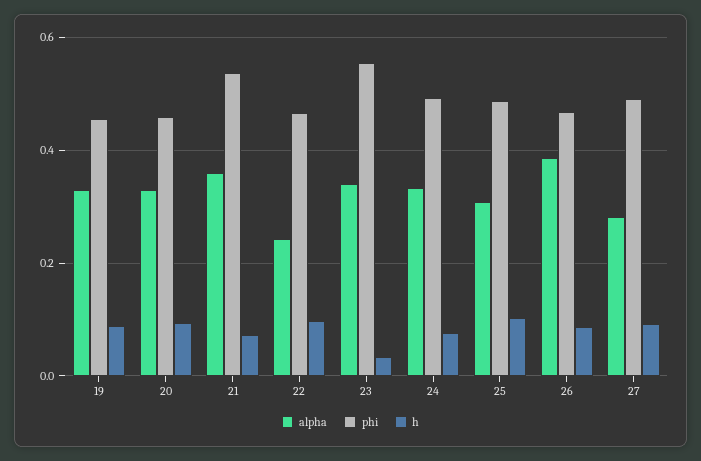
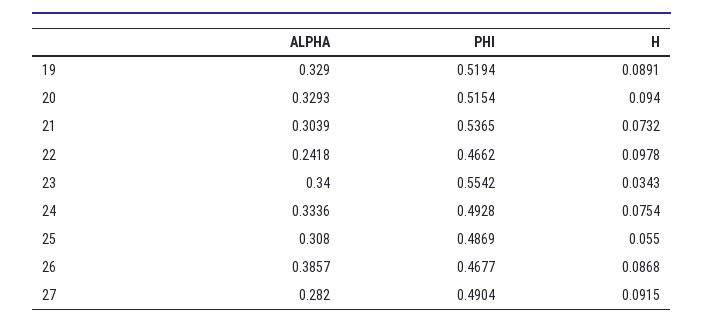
  {
    "alpha": {
      "19": 0.329,
      "20": 0.3293,
-     "21": 0.36,
+     "21": 0.3039,
      "22": 0.2418,
      "23": 0.34,
      "24": 0.3336,
      "25": 0.308,
      "26": 0.3857,
      "27": 0.282
    },
    "phi": {
-     "19": 0.46,
+     "19": 0.5194,
-     "20": 0.46,
+     "20": 0.5154,
      "21": 0.5365,
      "22": 0.4662,
      "23": 0.5542,
      "24": 0.4928,
      "25": 0.4869,
      "26": 0.4677,
      "27": 0.4904
    },
    "h": {
      "19": 0.0891,
      "20": 0.094,
      "21": 0.0732,
      "22": 0.0978,
      "23": 0.0343,
      "24": 0.0754,
-     "25": 0.1,
+     "25": 0.055,
      "26": 0.0868,
      "27": 0.0915
    }
  }

